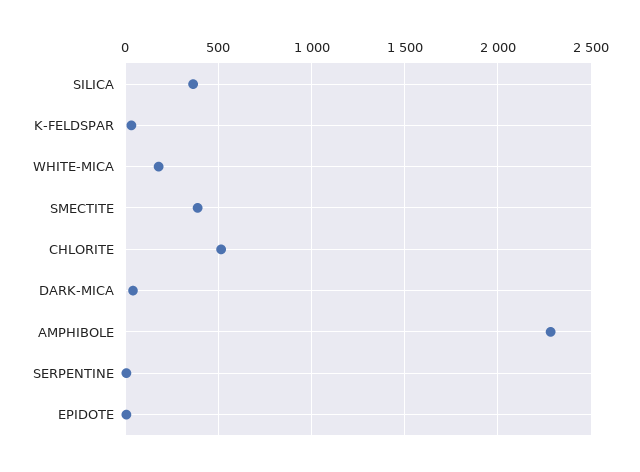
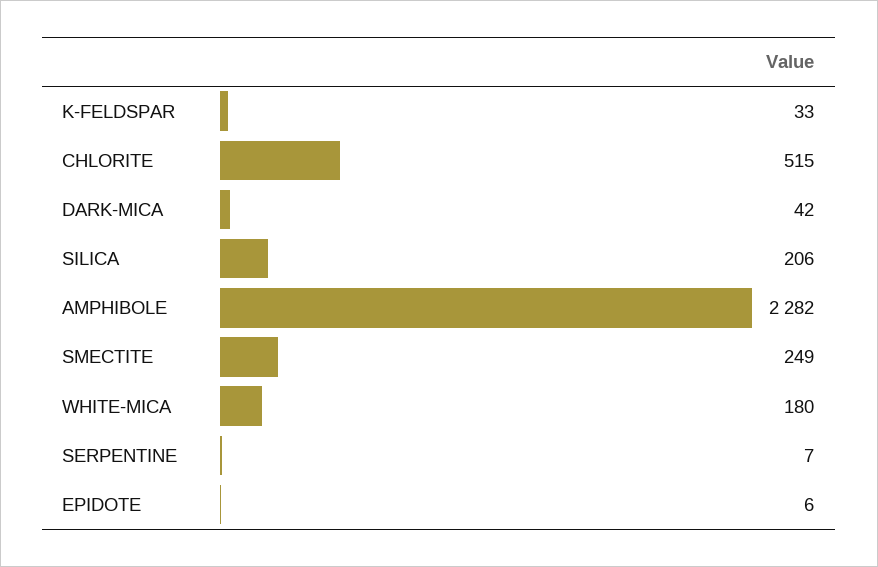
  {
-   "SILICA": 350,
+   "SILICA": 206,
    "K-FELDSPAR": 33,
    "WHITE-MICA": 180,
-   "SMECTITE": 400,
+   "SMECTITE": 249,
    "CHLORITE": 515,
    "DARK-MICA": 42,
    "AMPHIBOLE": 2282,
    "SERPENTINE": 7,
    "EPIDOTE": 6
  }

